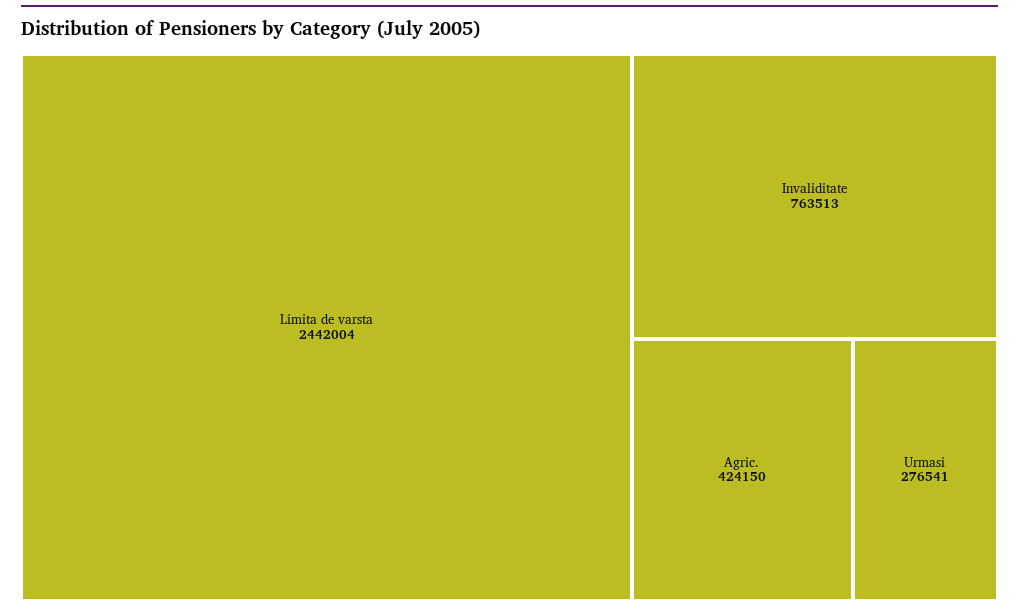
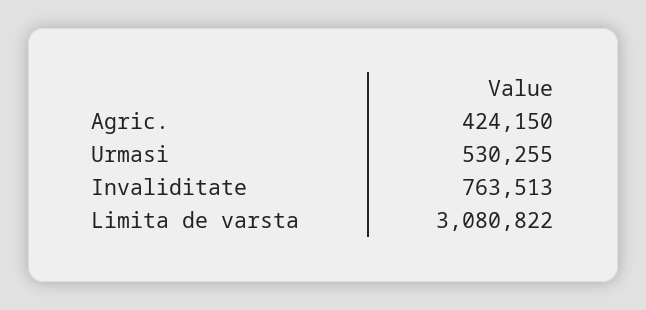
  {
-   "Limita de varsta": 2442004,
+   "Limita de varsta": 3080822,
    "Invaliditate": 763513,
    "Agric.": 424150,
-   "Urmasi": 276541
+   "Urmasi": 530255
  }

